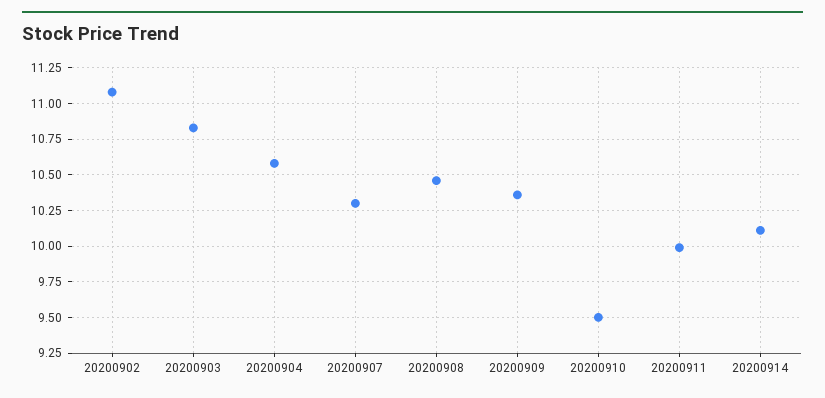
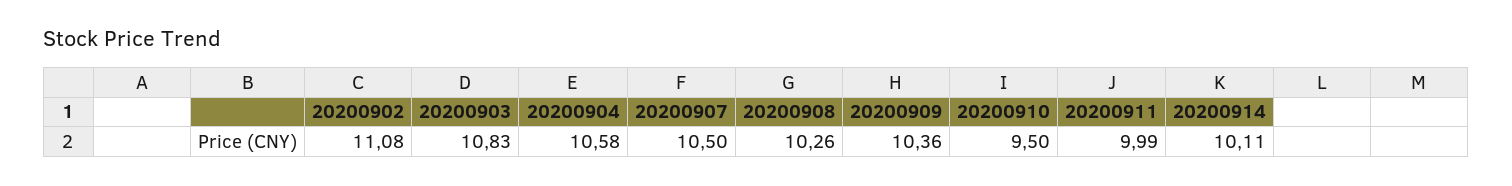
  {
    "20200902": 11.08,
    "20200903": 10.83,
    "20200904": 10.58,
-   "20200907": 10.3,
+   "20200907": 10.5,
-   "20200908": 10.45,
+   "20200908": 10.26,
    "20200909": 10.36,
    "20200910": 9.5,
    "20200911": 9.99,
    "20200914": 10.11
  }

